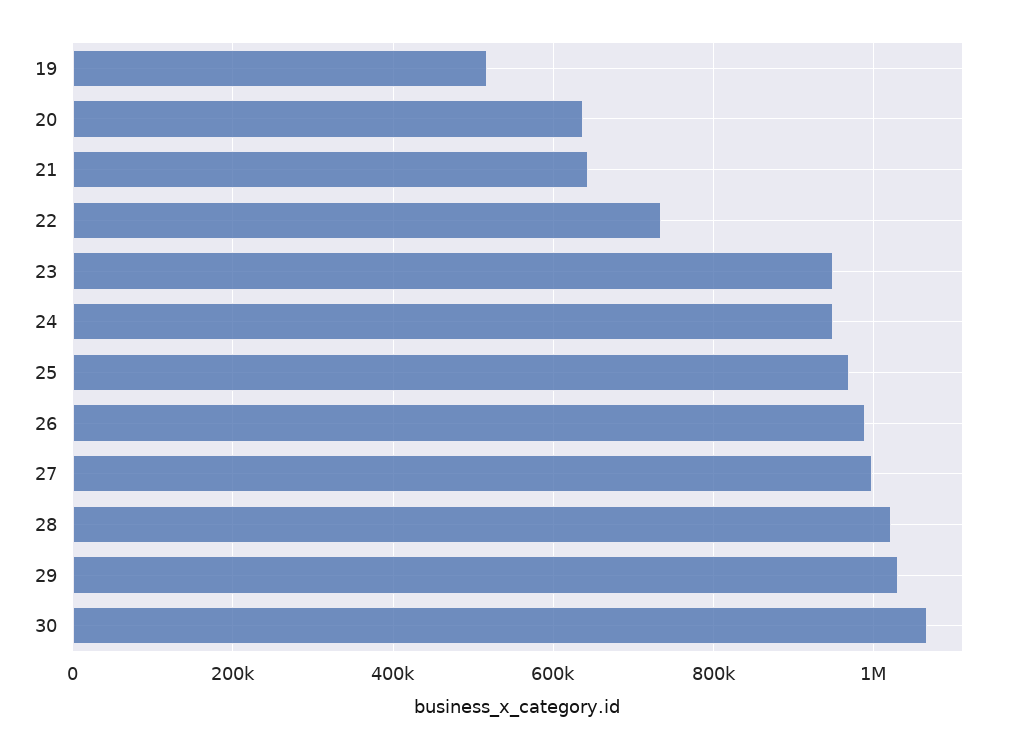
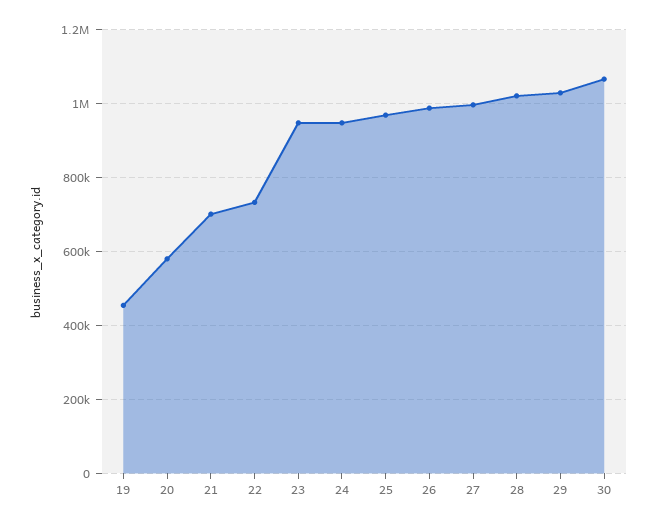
  {
-   "19": 520000,
+   "19": 460000,
-   "20": 640000,
+   "20": 580000,
-   "21": 640000,
+   "21": 700000,
    "22": 740000,
    "23": 940000,
    "24": 940000,
    "25": 960000,
    "26": 980000,
    "27": 1000000,
    "28": 1020000,
    "29": 1020000,
    "30": 1060000
  }

